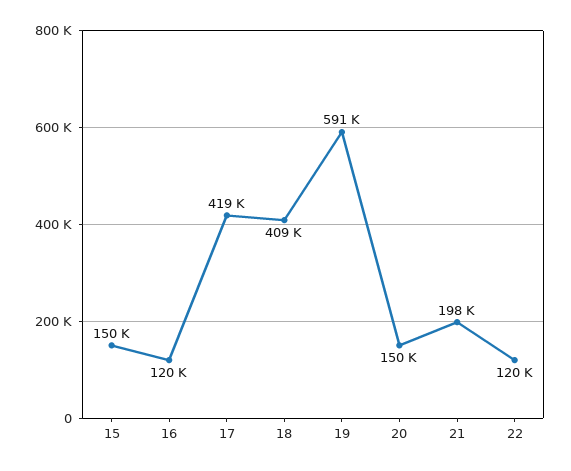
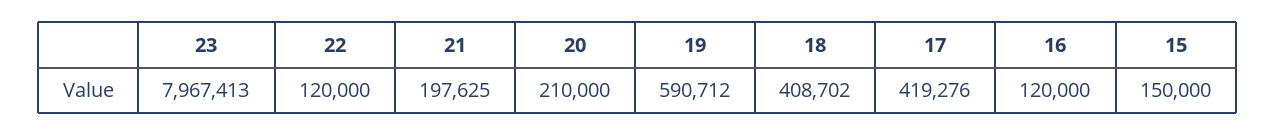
  {
    "15": 150000,
    "16": 120000,
    "17": 419276,
    "18": 408702,
    "19": 590712,
-   "20": 150000,
+   "20": 210000,
    "21": 197625,
-   "22": 120000
+   "22": 120000,
+   "23": 7967413
  }

